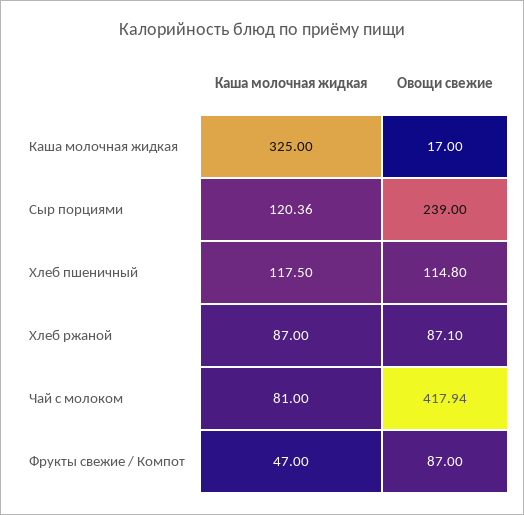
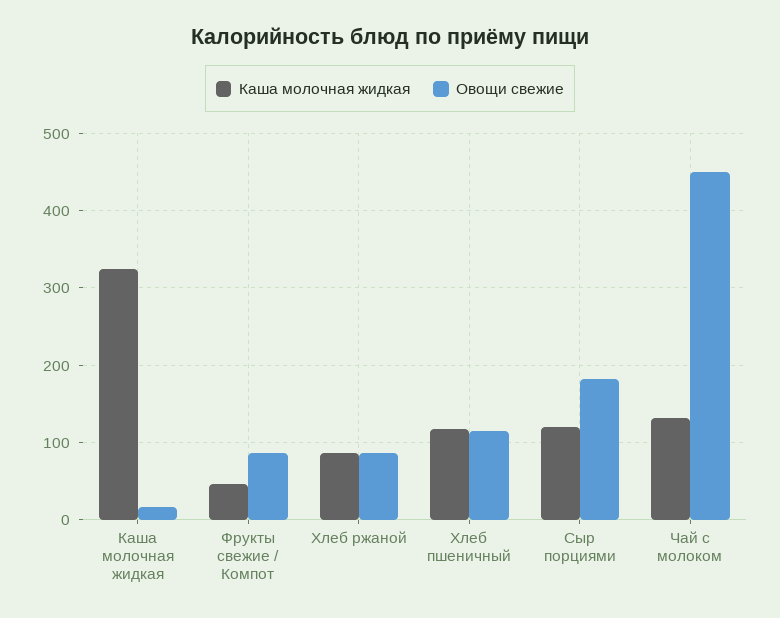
  {
    "Каша молочная жидкая": {
      "Каша молочная жидкая": 325,
      "Сыр порциями": 120.36,
      "Хлеб пшеничный": 117.5,
      "Хлеб ржаной": 87,
-     "Чай с молоком": 81,
+     "Чай с молоком": 130,
      "Фрукты свежие / Компот": 47
    },
    "Овощи свежие": {
      "Каша молочная жидкая": 17,
-     "Сыр порциями": 239,
+     "Сыр порциями": 180,
      "Хлеб пшеничный": 114.8,
      "Хлеб ржаной": 87.1,
-     "Чай с молоком": 417.94,
+     "Чай с молоком": 450,
      "Фрукты свежие / Компот": 87
    }
  }

